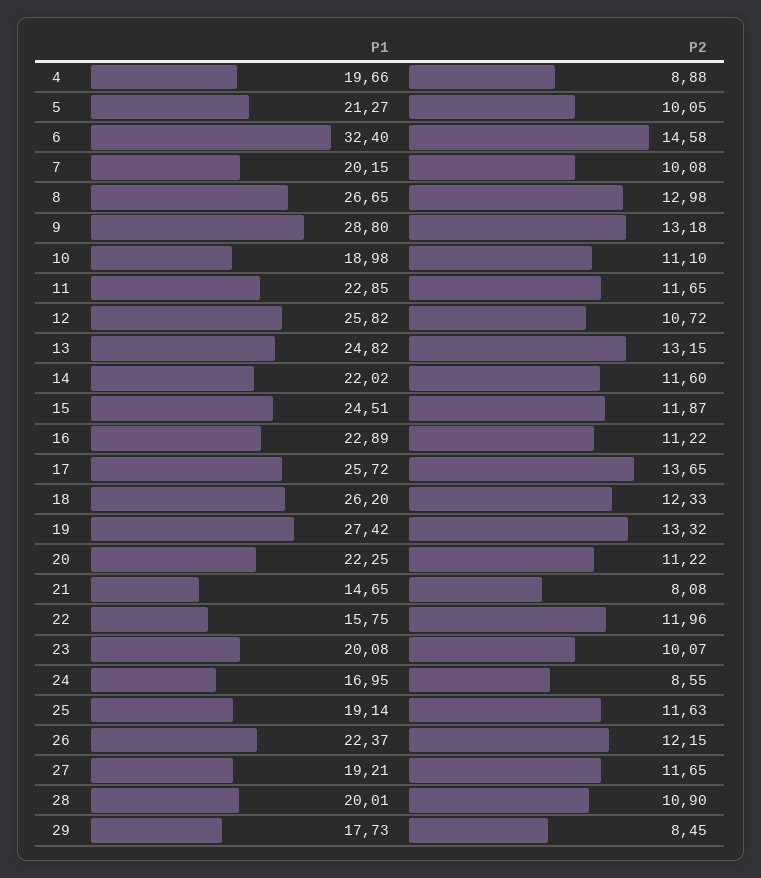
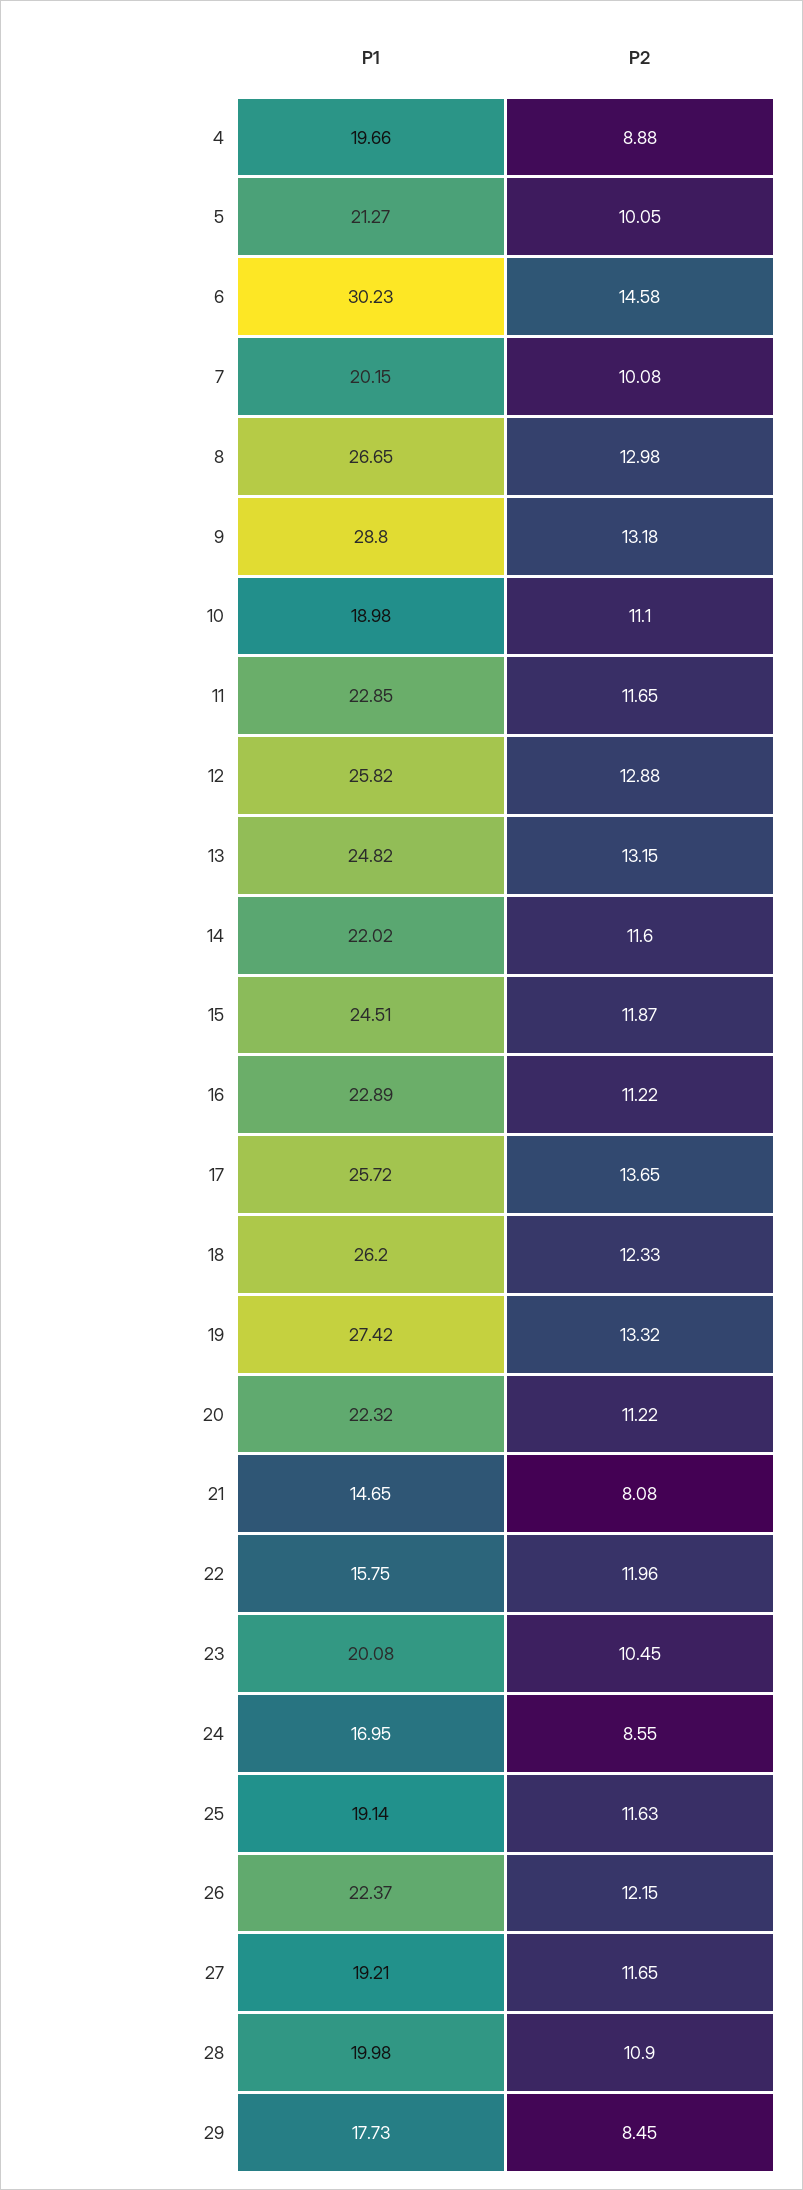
  {
    "P1": {
      "4": 19.66,
      "5": 21.27,
-     "6": 32.4,
+     "6": 30.23,
      "7": 20.15,
      "8": 26.65,
      "9": 28.8,
      "10": 18.98,
      "11": 22.85,
      "12": 25.82,
      "13": 24.82,
      "14": 22.02,
      "15": 24.51,
      "16": 22.89,
      "17": 25.72,
      "18": 26.2,
      "19": 27.42,
-     "20": 22.25,
+     "20": 22.32,
      "21": 14.65,
      "22": 15.75,
      "23": 20.08,
      "24": 16.95,
      "25": 19.14,
      "26": 22.37,
      "27": 19.21,
-     "28": 20.01,
+     "28": 19.98,
      "29": 17.73
    },
    "P2": {
      "4": 8.88,
      "5": 10.05,
      "6": 14.58,
      "7": 10.08,
      "8": 12.98,
      "9": 13.18,
      "10": 11.1,
      "11": 11.65,
-     "12": 10.72,
+     "12": 12.88,
      "13": 13.15,
      "14": 11.6,
      "15": 11.87,
      "16": 11.22,
      "17": 13.65,
      "18": 12.33,
      "19": 13.32,
      "20": 11.22,
      "21": 8.08,
      "22": 11.96,
-     "23": 10.07,
+     "23": 10.45,
      "24": 8.55,
      "25": 11.63,
      "26": 12.15,
      "27": 11.65,
      "28": 10.9,
      "29": 8.45
    }
  }

